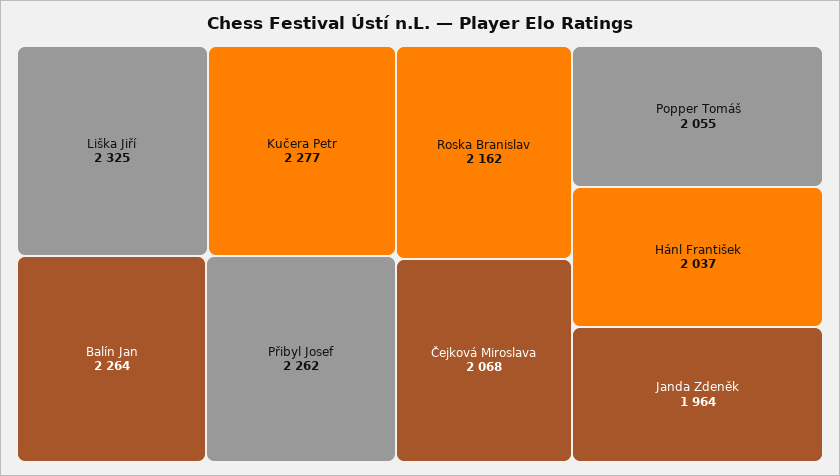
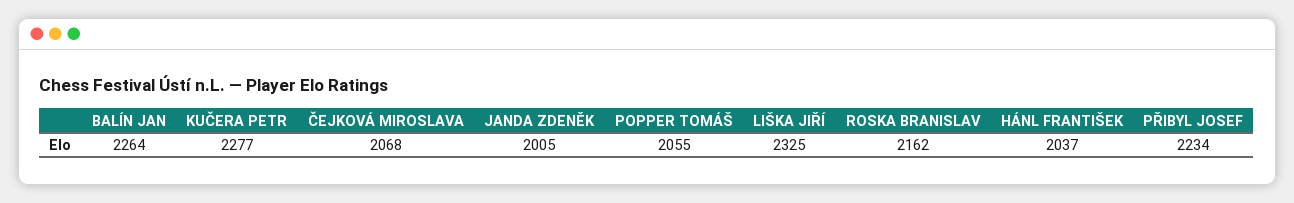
  {
    "Liška Jiří": 2325,
    "Kučera Petr": 2277,
    "Balín Jan": 2264,
-   "Přibyl Josef": 2262,
+   "Přibyl Josef": 2234,
    "Roska Branislav": 2162,
    "Čejková Miroslava": 2068,
    "Popper Tomáš": 2055,
    "Hánl František": 2037,
-   "Janda Zdeněk": 1964
+   "Janda Zdeněk": 2005
  }

